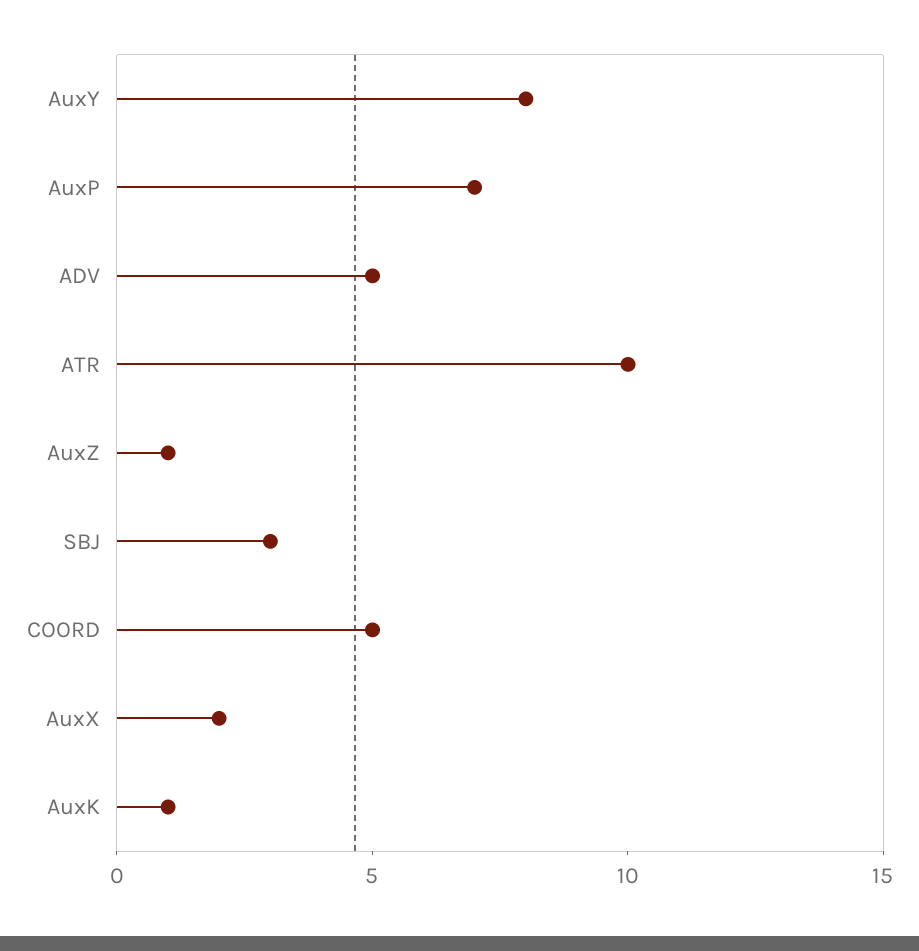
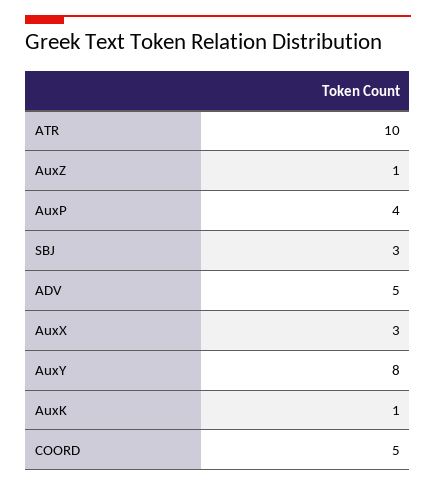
  {
    "AuxY": 8,
-   "AuxP": 7,
+   "AuxP": 4,
    "ADV": 5,
    "ATR": 10,
    "AuxZ": 1,
    "SBJ": 3,
    "COORD": 5,
-   "AuxX": 2,
+   "AuxX": 3,
    "AuxK": 1
  }

